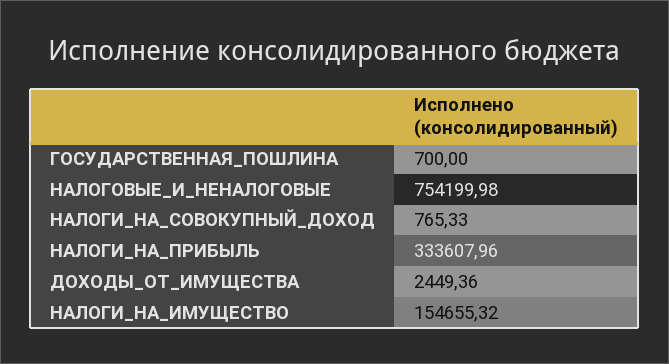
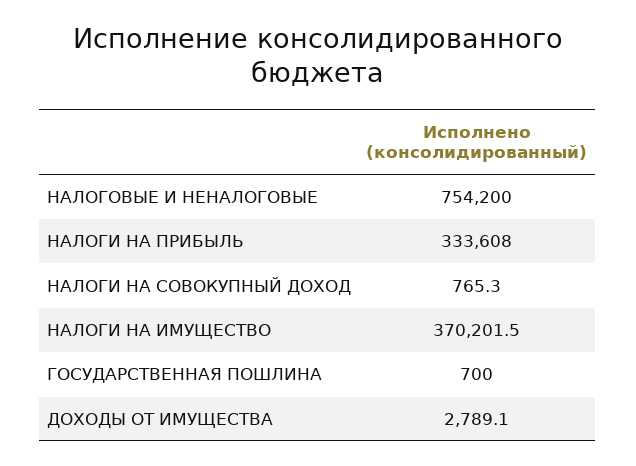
  {
    "ГОСУДАРСТВЕННАЯ_ПОШЛИНА": 700,
    "НАЛОГОВЫЕ_И_НЕНАЛОГОВЫЕ": 754199.98,
    "НАЛОГИ_НА_СОВОКУПНЫЙ_ДОХОД": 765.33,
    "НАЛОГИ_НА_ПРИБЫЛЬ": 333607.96,
-   "ДОХОДЫ_ОТ_ИМУЩЕСТВА": 2449.36,
+   "ДОХОДЫ_ОТ_ИМУЩЕСТВА": 2789.1,
-   "НАЛОГИ_НА_ИМУЩЕСТВО": 154655.32
+   "НАЛОГИ_НА_ИМУЩЕСТВО": 370201.5
  }

